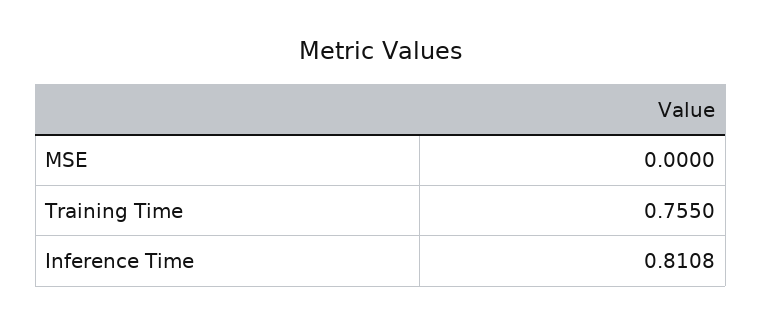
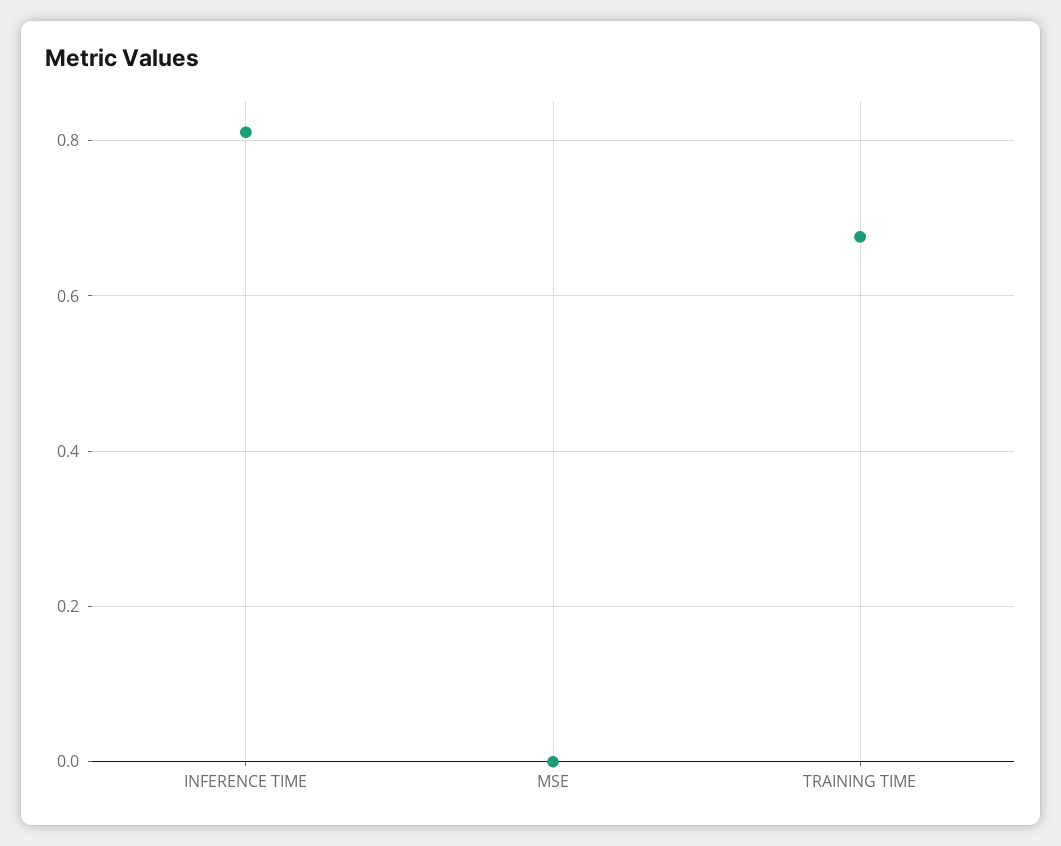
  {
    "MSE": 0,
-   "Training Time": 0.755,
+   "Training Time": 0.68,
    "Inference Time": 0.8108
  }

